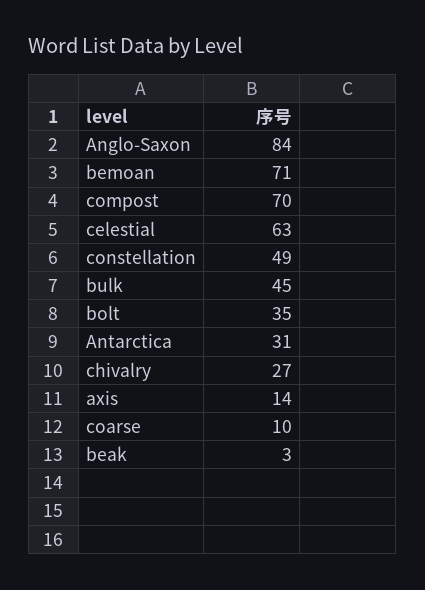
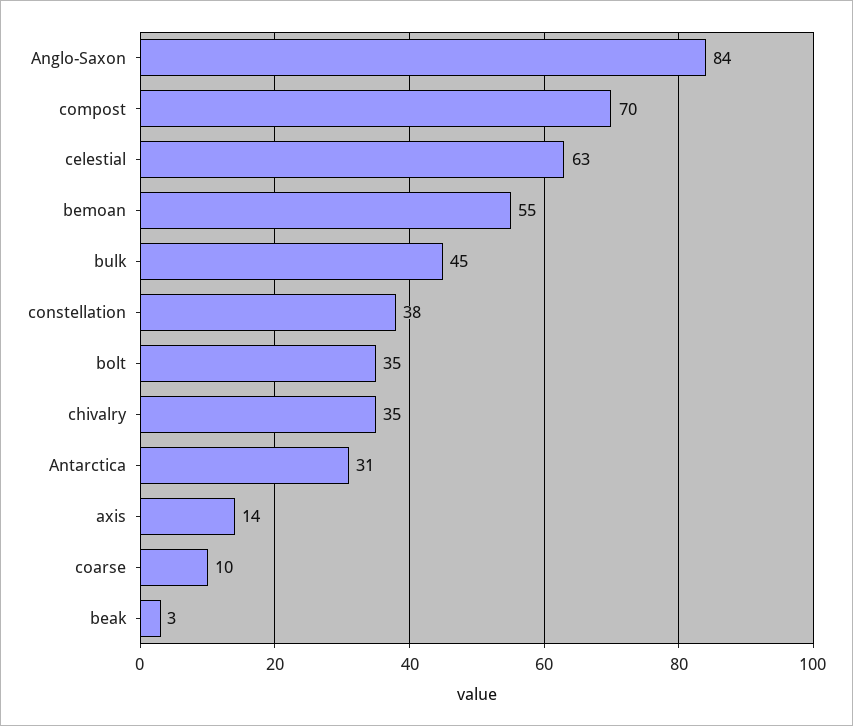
  {
    "Anglo-Saxon": 84,
-   "bemoan": 71,
+   "bemoan": 55,
    "compost": 70,
    "celestial": 63,
-   "constellation": 49,
+   "constellation": 38,
    "bulk": 45,
    "bolt": 35,
    "Antarctica": 31,
-   "chivalry": 27,
+   "chivalry": 35,
    "axis": 14,
    "coarse": 10,
    "beak": 3
  }

